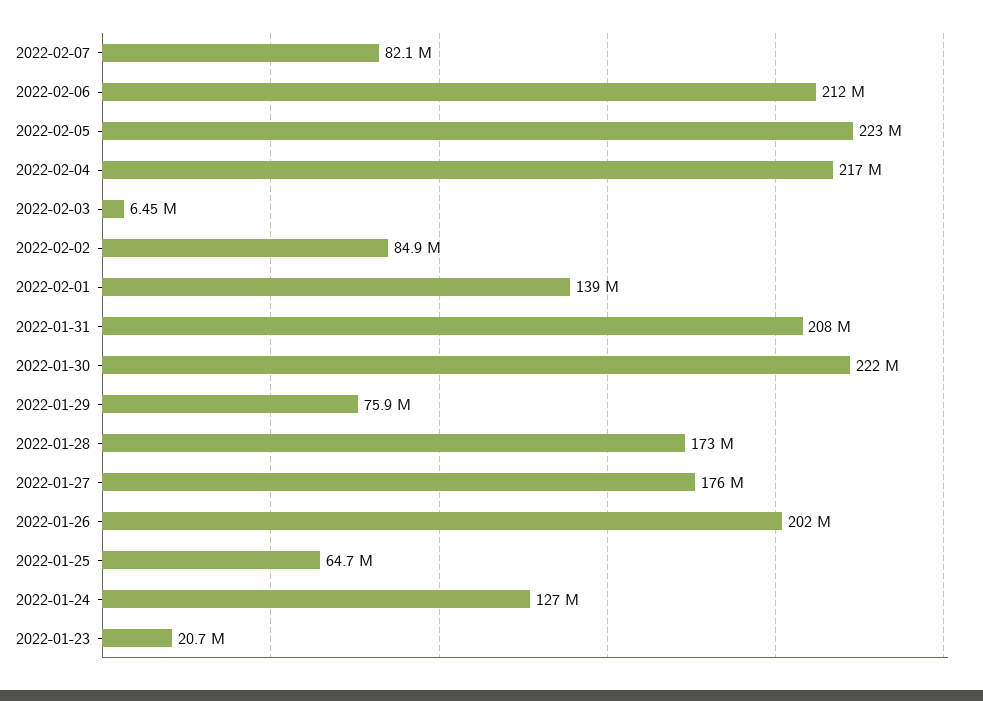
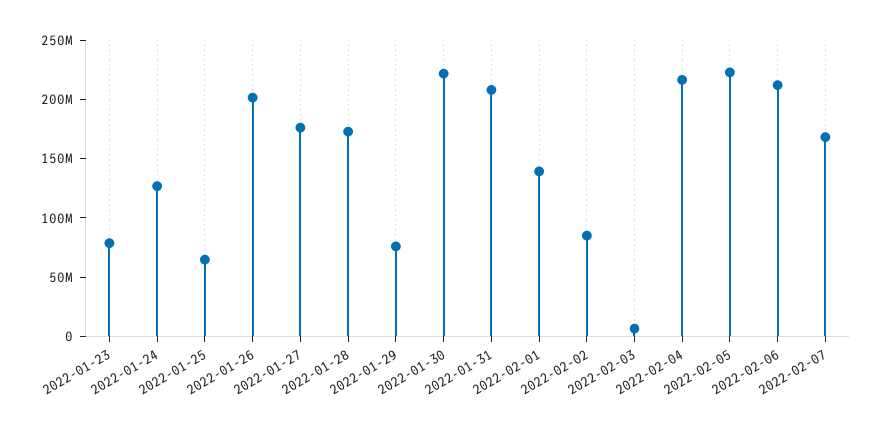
  {
-   "2022-02-07": 82100000,
+   "2022-02-07": 170000000,
    "2022-02-06": 212000000,
    "2022-02-05": 223000000,
    "2022-02-04": 217000000,
    "2022-02-03": 6450000,
    "2022-02-02": 84900000,
    "2022-02-01": 139000000,
    "2022-01-31": 208000000,
    "2022-01-30": 222000000,
    "2022-01-29": 75900000,
    "2022-01-28": 173000000,
    "2022-01-27": 176000000,
    "2022-01-26": 202000000,
    "2022-01-25": 64700000,
    "2022-01-24": 127000000,
-   "2022-01-23": 20700000
+   "2022-01-23": 80000000
  }

